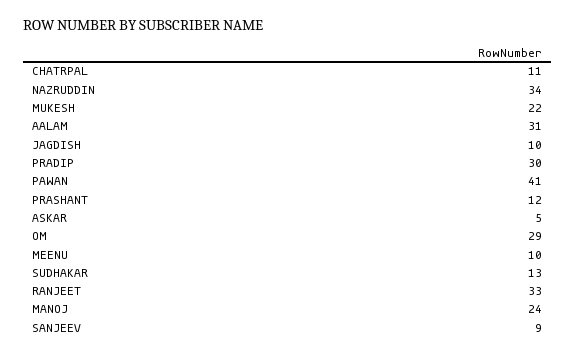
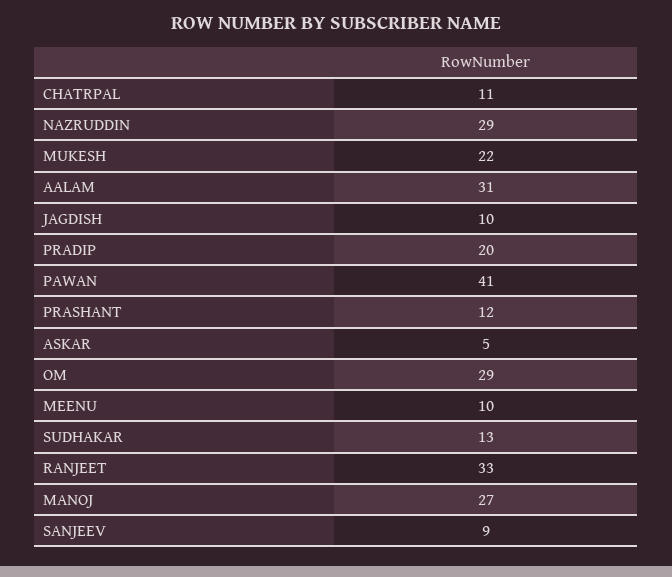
  {
    "CHATRPAL": 11,
-   "NAZRUDDIN": 34,
+   "NAZRUDDIN": 29,
    "MUKESH": 22,
    "AALAM": 31,
    "JAGDISH": 10,
-   "PRADIP": 30,
+   "PRADIP": 20,
    "PAWAN": 41,
    "PRASHANT": 12,
    "ASKAR": 5,
    "OM": 29,
    "MEENU": 10,
    "SUDHAKAR": 13,
    "RANJEET": 33,
-   "MANOJ": 24,
+   "MANOJ": 27,
    "SANJEEV": 9
  }

